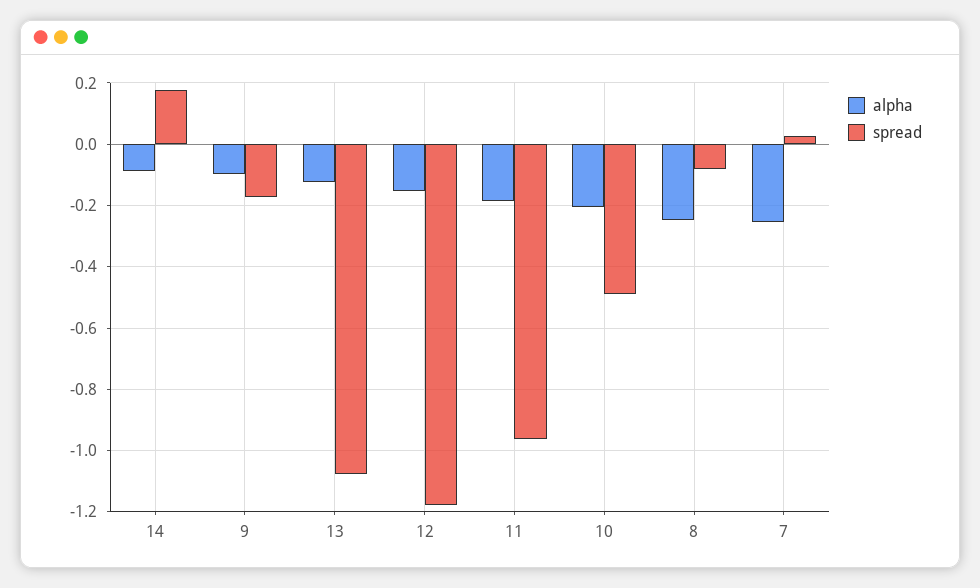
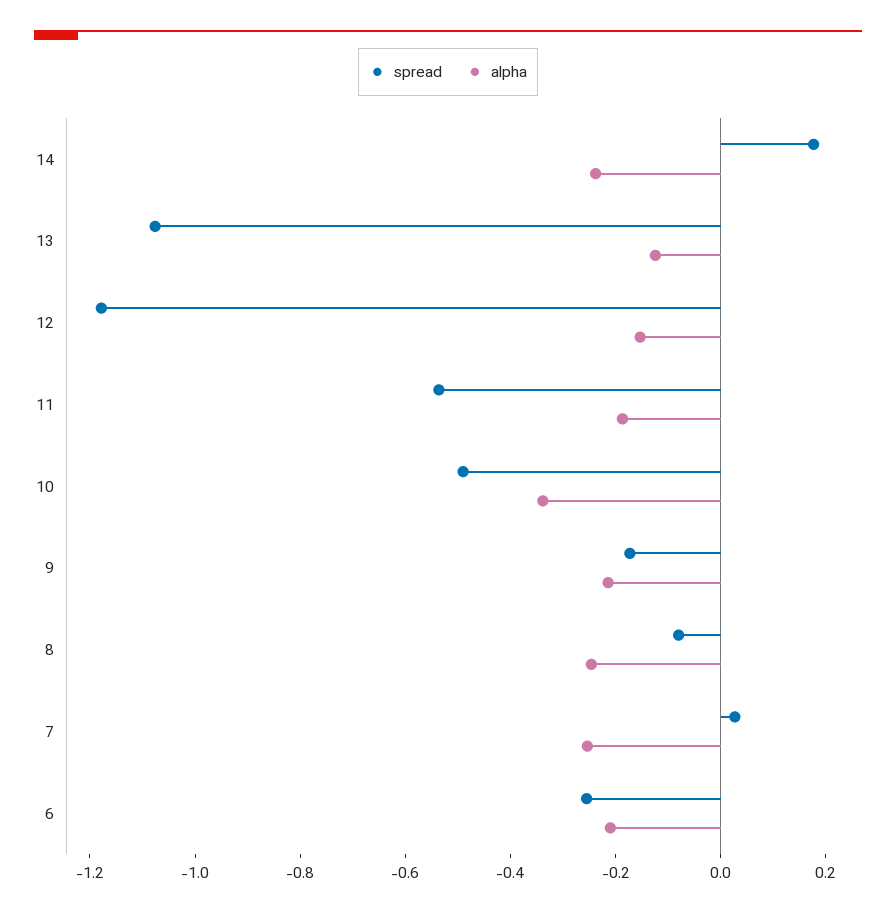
  {
    "alpha": {
-     "14": -0.08,
+     "14": -0.25,
-     "9": -0.1,
+     "9": -0.2,
      "13": -0.12,
      "12": -0.16,
      "11": -0.18,
-     "10": -0.2,
+     "10": -0.35,
      "8": -0.24,
-     "7": -0.26
+     "7": -0.26,
+     "6": -0.2
    },
    "spread": {
      "14": 0.18,
      "9": -0.18,
      "13": -1.08,
      "12": -1.18,
-     "11": -0.96,
+     "11": -0.55,
      "10": -0.5,
      "8": -0.08,
-     "7": 0.02
+     "7": 0.02,
+     "6": -0.25
    }
  }

